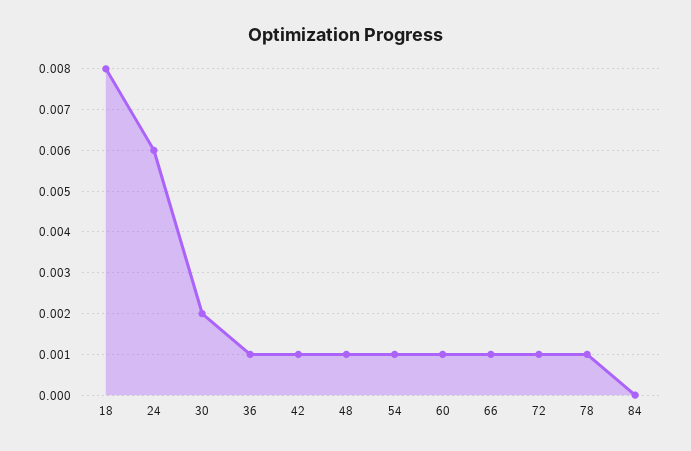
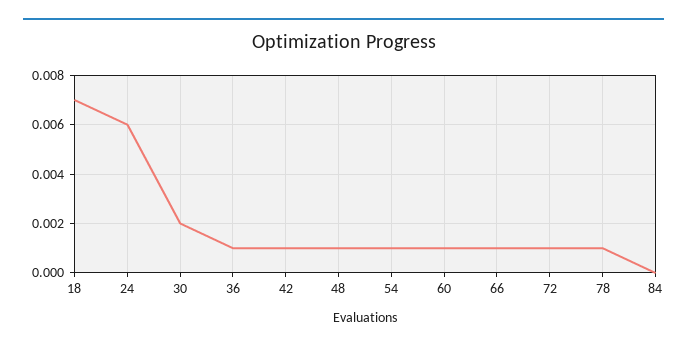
  {
-   "18": 0.008,
+   "18": 0.007,
    "24": 0.006,
    "30": 0.002,
    "36": 0.001,
    "42": 0.001,
    "48": 0.001,
    "54": 0.001,
    "60": 0.001,
    "66": 0.001,
    "72": 0.001,
    "78": 0.001,
    "84": 0
  }

